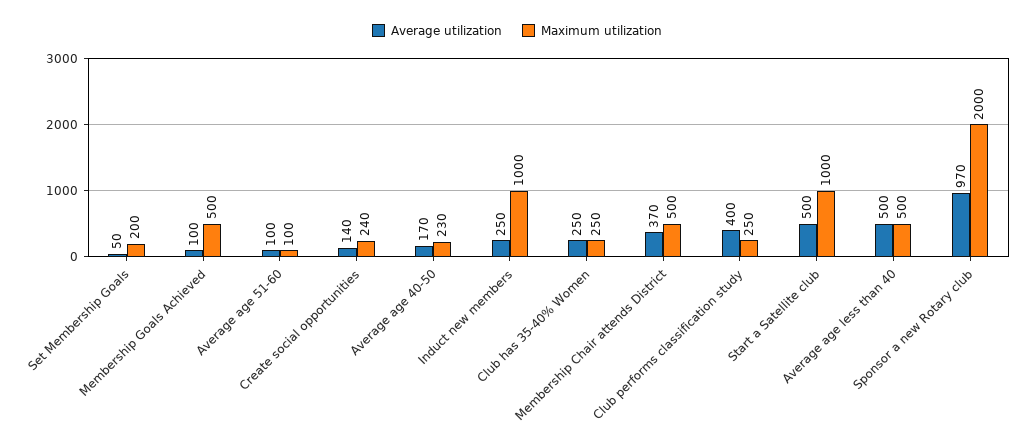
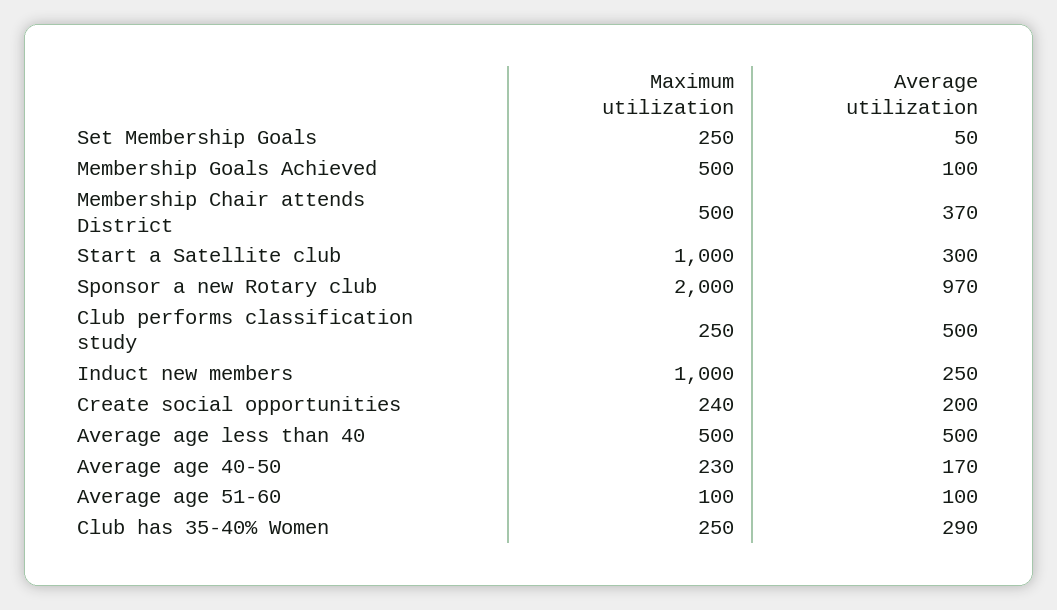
  {
    "Average utilization": {
      "Set Membership Goals": 50,
      "Membership Goals Achieved": 100,
      "Average age 51-60": 100,
-     "Create social opportunities": 140,
+     "Create social opportunities": 200,
      "Average age 40-50": 170,
      "Induct new members": 250,
-     "Club has 35-40% Women": 250,
+     "Club has 35-40% Women": 290,
      "Membership Chair attends District": 370,
-     "Club performs classification study": 400,
+     "Club performs classification study": 500,
-     "Start a Satellite club": 500,
+     "Start a Satellite club": 300,
      "Average age less than 40": 500,
      "Sponsor a new Rotary club": 970
    },
    "Maximum utilization": {
-     "Set Membership Goals": 200,
+     "Set Membership Goals": 250,
      "Membership Goals Achieved": 500,
      "Average age 51-60": 100,
      "Create social opportunities": 240,
      "Average age 40-50": 230,
      "Induct new members": 1000,
      "Club has 35-40% Women": 250,
      "Membership Chair attends District": 500,
      "Club performs classification study": 250,
      "Start a Satellite club": 1000,
      "Average age less than 40": 500,
      "Sponsor a new Rotary club": 2000
    }
  }

